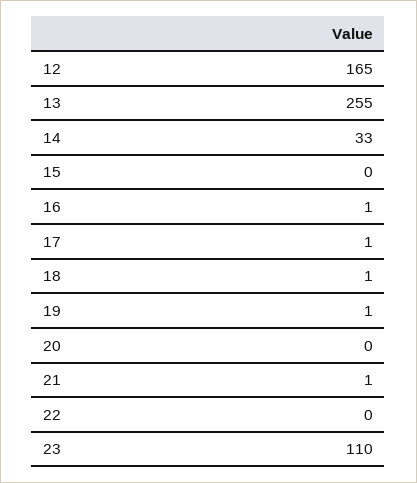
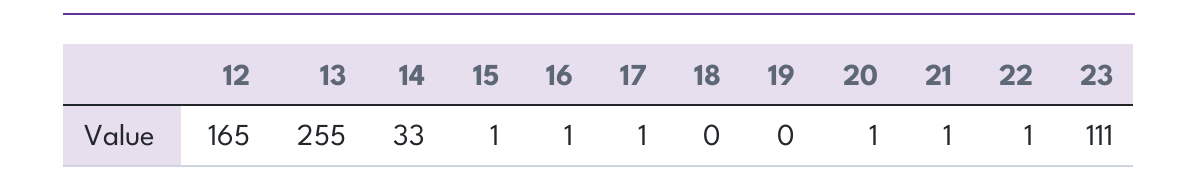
  {
    "12": 165,
    "13": 255,
    "14": 33,
-   "15": 0,
+   "15": 1,
    "16": 1,
    "17": 1,
-   "18": 1,
+   "18": 0,
-   "19": 1,
+   "19": 0,
-   "20": 0,
+   "20": 1,
    "21": 1,
-   "22": 0,
+   "22": 1,
-   "23": 110
+   "23": 111
  }

